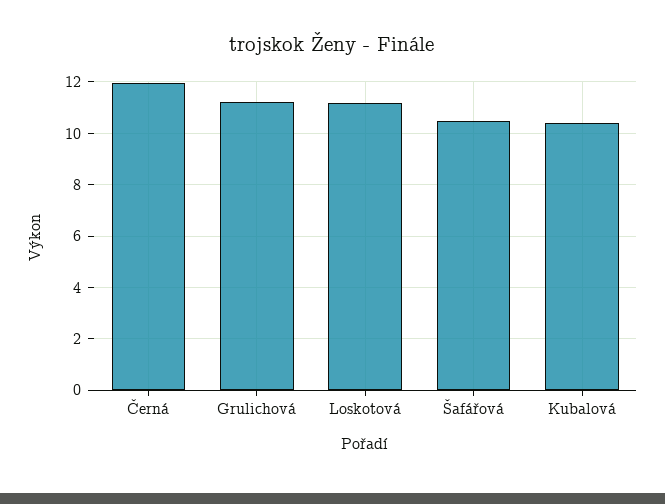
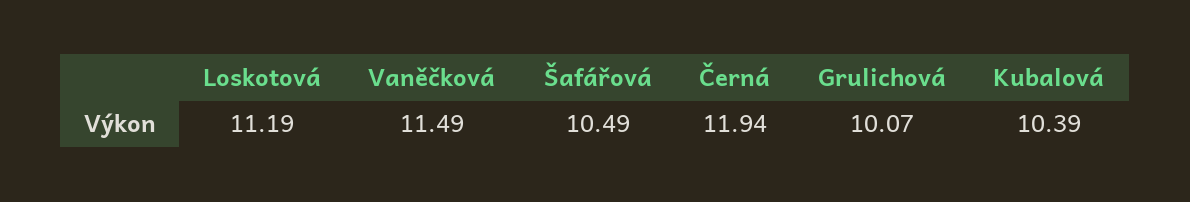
  {
    "Černá": 11.94,
-   "Grulichová": 11.25,
+   "Grulichová": 10.07,
    "Loskotová": 11.19,
    "Šafářová": 10.49,
-   "Kubalová": 10.39
+   "Kubalová": 10.39,
+   "Vaněčková": 11.49
  }

